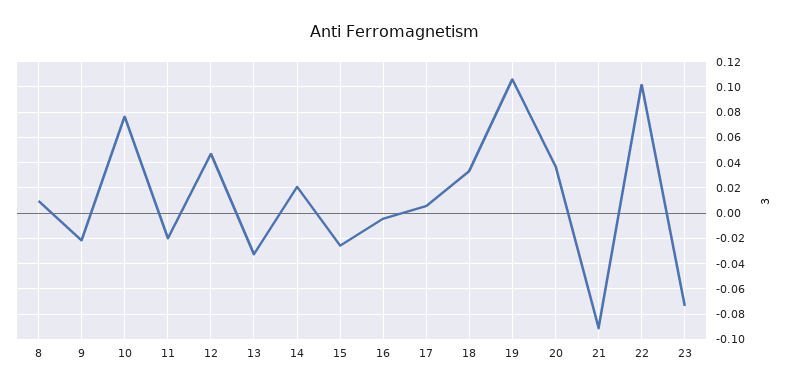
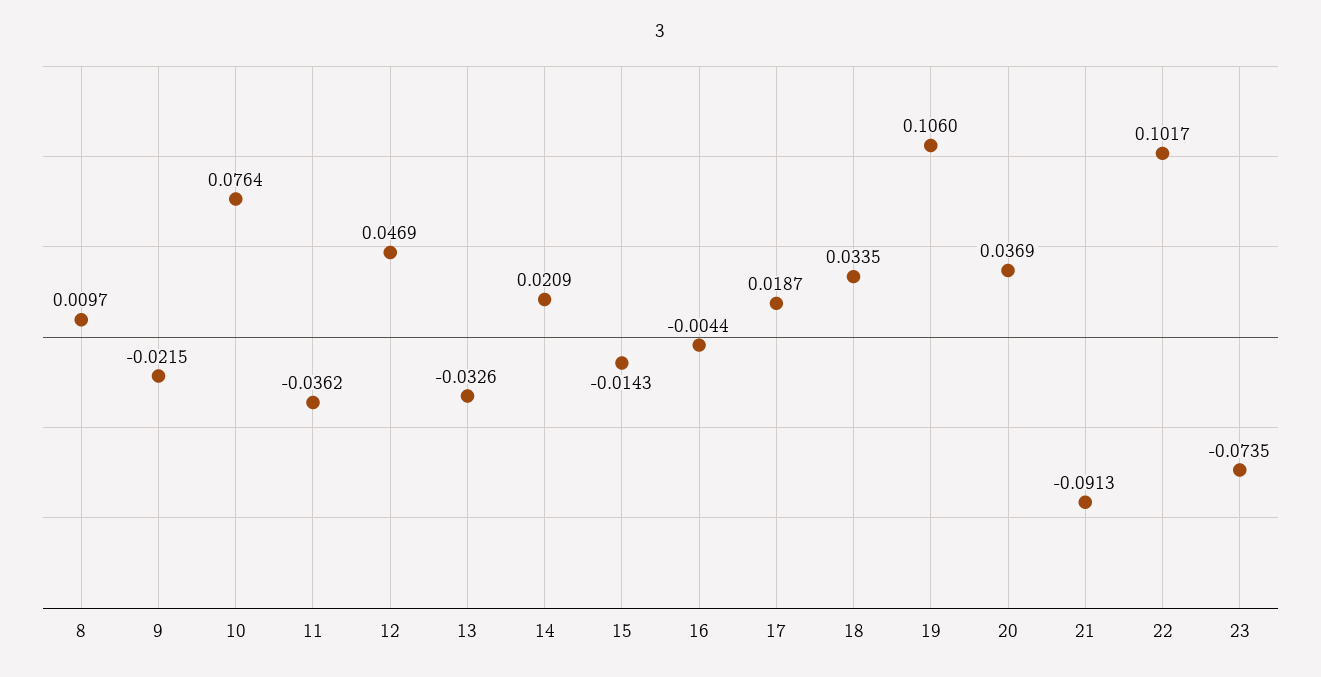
  {
    "8": 0.0097,
    "9": -0.0215,
    "10": 0.0764,
-   "11": -0.02,
+   "11": -0.0362,
    "12": 0.0469,
    "13": -0.0326,
    "14": 0.0209,
-   "15": -0.025,
+   "15": -0.0143,
    "16": -0.0044,
-   "17": 0.005,
+   "17": 0.0187,
    "18": 0.0335,
    "19": 0.106,
    "20": 0.0369,
    "21": -0.0913,
    "22": 0.1017,
    "23": -0.0735
  }

